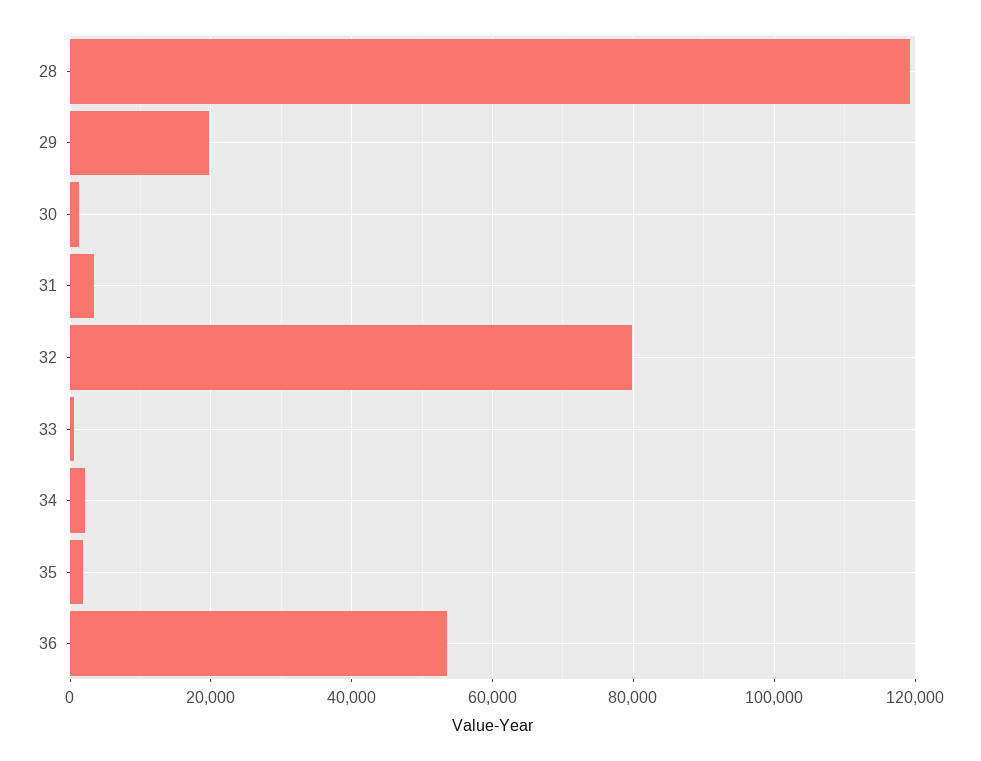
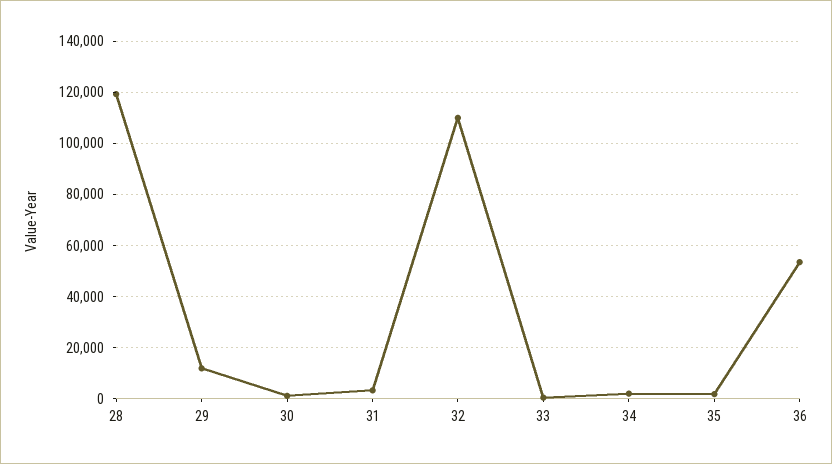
  {
    "28": 120000,
-   "29": 20000,
+   "29": 12500,
    "30": 2000,
    "31": 4000,
-   "32": 80000,
+   "32": 110000,
    "33": 0,
    "34": 2000,
    "35": 2000,
    "36": 54000
  }

